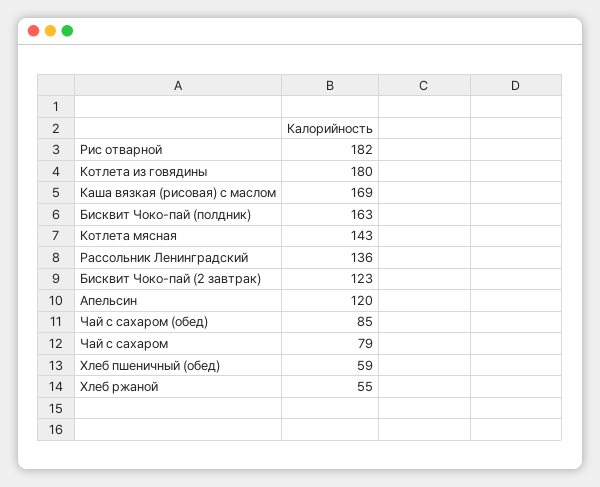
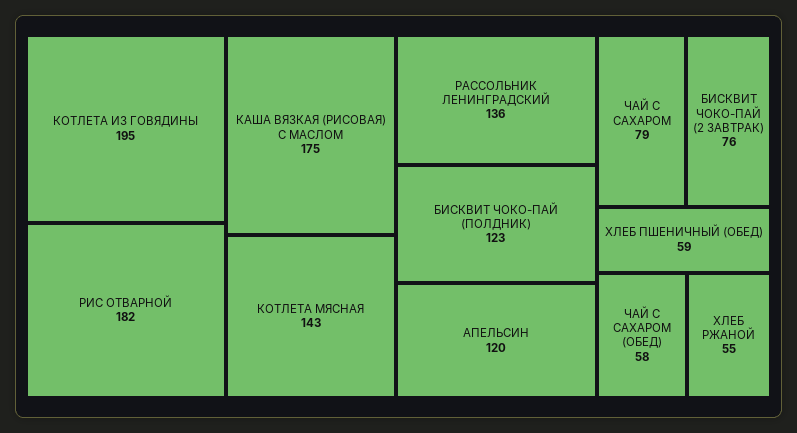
  {
    "Рис отварной": 182,
-   "Котлета из говядины": 180,
+   "Котлета из говядины": 195,
-   "Каша вязкая (рисовая) с маслом": 169,
+   "Каша вязкая (рисовая) с маслом": 175,
-   "Бисквит Чоко-пай (полдник)": 163,
+   "Бисквит Чоко-пай (полдник)": 123,
    "Котлета мясная": 143,
    "Рассольник Ленинградский": 136,
-   "Бисквит Чоко-пай (2 завтрак)": 123,
+   "Бисквит Чоко-пай (2 завтрак)": 76,
    "Апельсин": 120,
-   "Чай с сахаром (обед)": 85,
+   "Чай с сахаром (обед)": 58,
    "Чай с сахаром": 79,
    "Хлеб пшеничный (обед)": 59,
    "Хлеб ржаной": 55
  }

